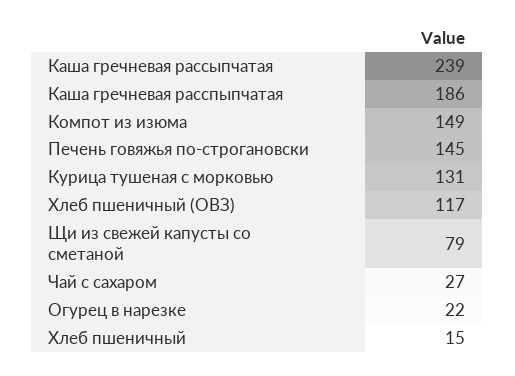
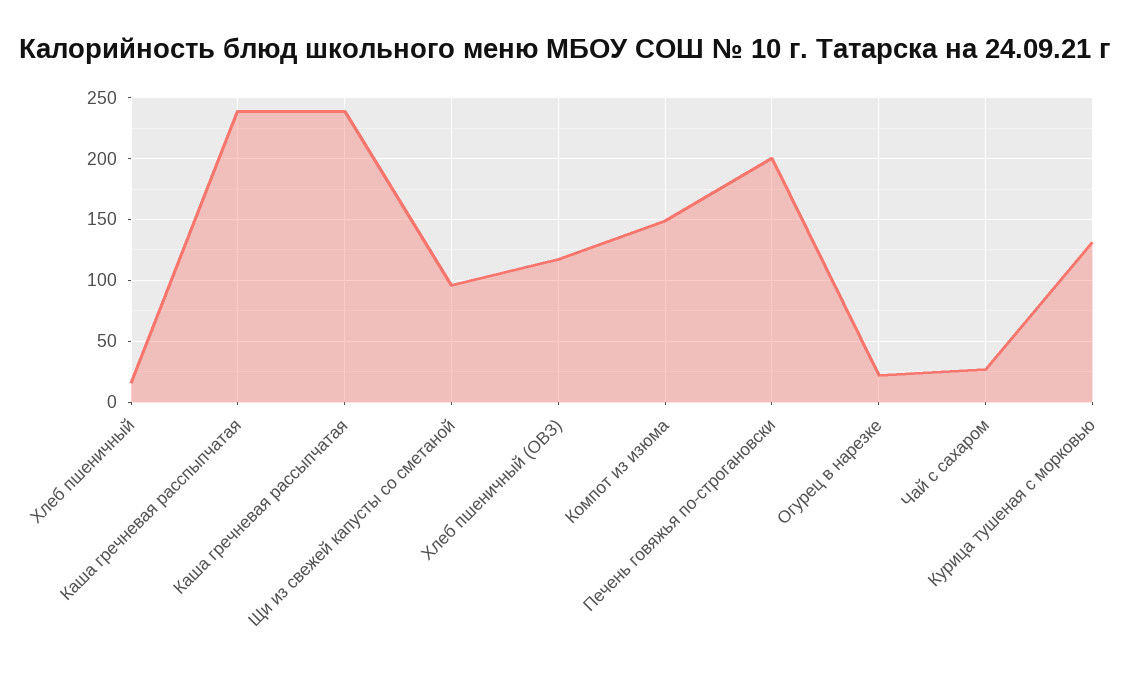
  {
    "Каша гречневая рассыпчатая": 239,
-   "Каша гречневая расспыпчатая": 186,
+   "Каша гречневая расспыпчатая": 240,
    "Компот из изюма": 149,
-   "Печень говяжья по-строгановски": 145,
+   "Печень говяжья по-строгановски": 200,
    "Курица тушеная с морковью": 131,
    "Хлеб пшеничный (ОВЗ)": 117,
-   "Щи из свежей капусты со сметаной": 79,
+   "Щи из свежей капусты со сметаной": 95,
    "Чай с сахаром": 27,
    "Огурец в нарезке": 22,
    "Хлеб пшеничный": 15
  }

